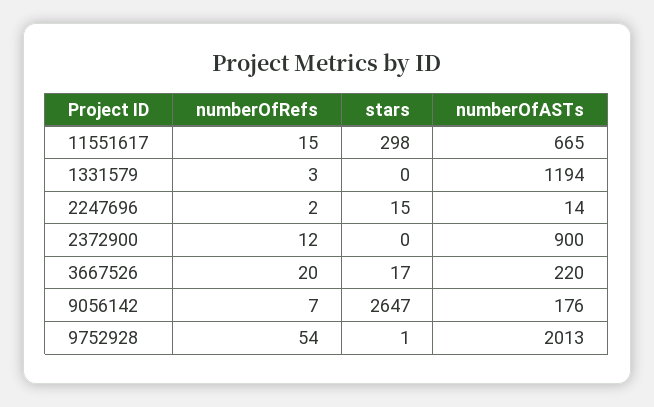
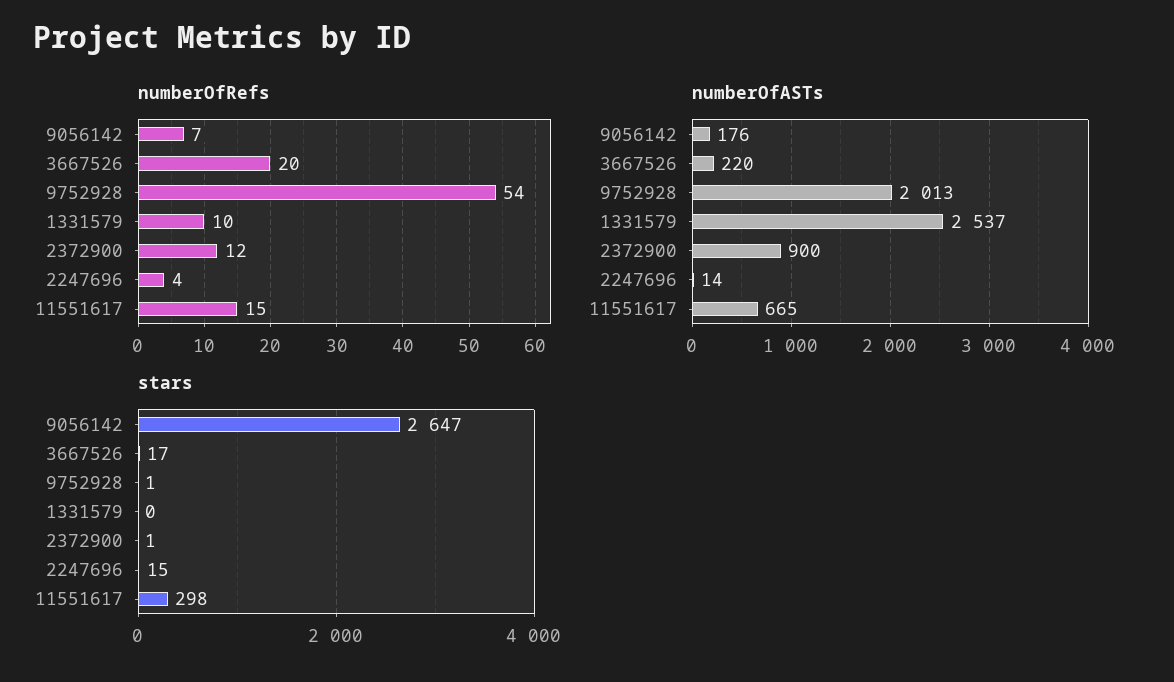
  {
    "numberOfRefs": {
      "11551617": 15,
-     "1331579": 3,
+     "1331579": 10,
-     "2247696": 2,
+     "2247696": 4,
      "2372900": 12,
      "3667526": 20,
      "9056142": 7,
      "9752928": 54
    },
    "stars": {
      "11551617": 298,
      "1331579": 0,
      "2247696": 15,
-     "2372900": 0,
+     "2372900": 1,
      "3667526": 17,
      "9056142": 2647,
      "9752928": 1
    },
    "numberOfASTs": {
      "11551617": 665,
-     "1331579": 1194,
+     "1331579": 2537,
      "2247696": 14,
      "2372900": 900,
      "3667526": 220,
      "9056142": 176,
      "9752928": 2013
    }
  }

